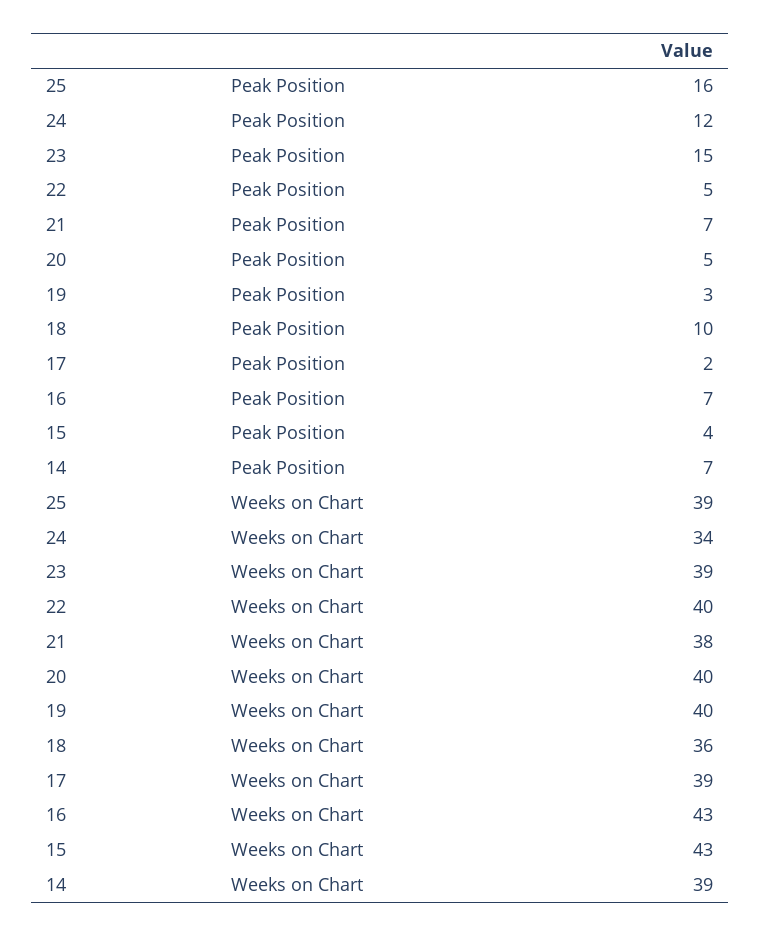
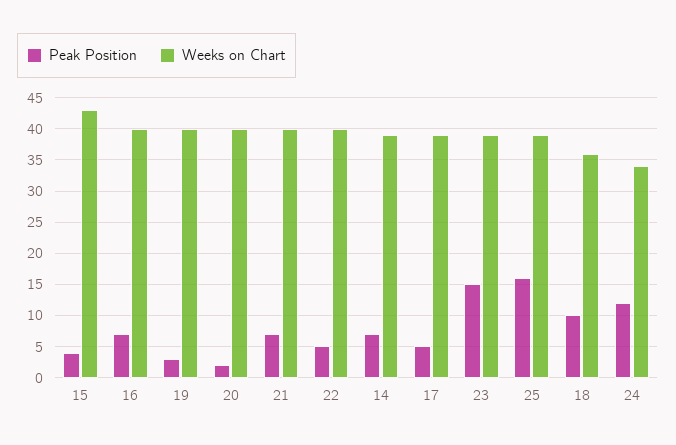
  {
    "Peak Position": {
      "25": 16,
      "24": 12,
      "23": 15,
      "22": 5,
      "21": 7,
-     "20": 5,
+     "20": 2,
      "19": 3,
      "18": 10,
-     "17": 2,
+     "17": 5,
      "16": 7,
      "15": 4,
      "14": 7
    },
    "Weeks on Chart": {
      "25": 39,
      "24": 34,
      "23": 39,
      "22": 40,
-     "21": 38,
+     "21": 40,
      "20": 40,
      "19": 40,
      "18": 36,
      "17": 39,
-     "16": 43,
+     "16": 40,
      "15": 43,
      "14": 39
    }
  }

